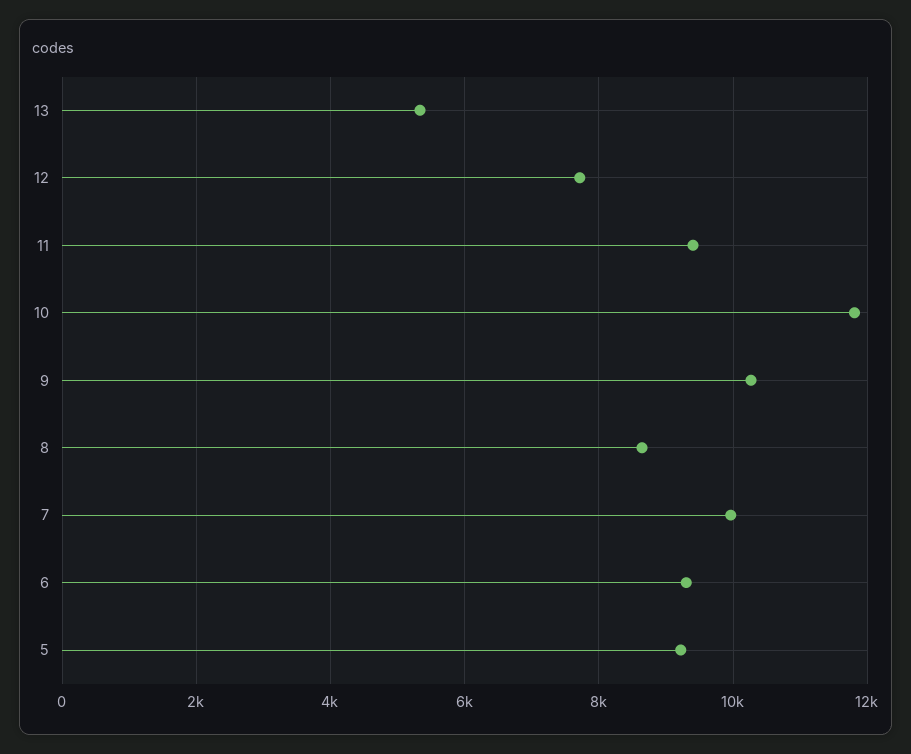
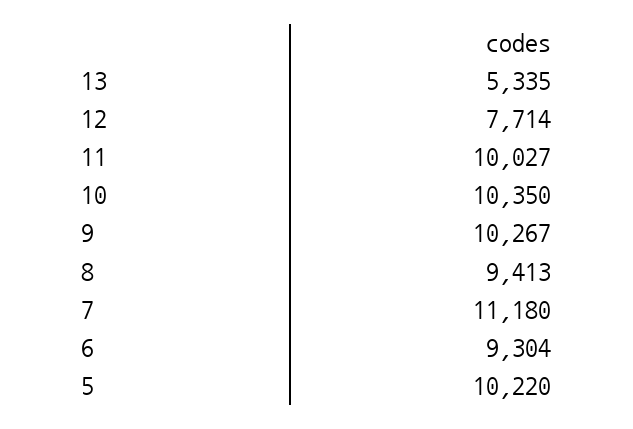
  {
    "13": 5335,
    "12": 7714,
-   "11": 9400,
+   "11": 10027,
-   "10": 11800,
+   "10": 10350,
    "9": 10267,
-   "8": 8600,
+   "8": 9413,
-   "7": 10000,
+   "7": 11180,
    "6": 9304,
-   "5": 9200
+   "5": 10220
  }

